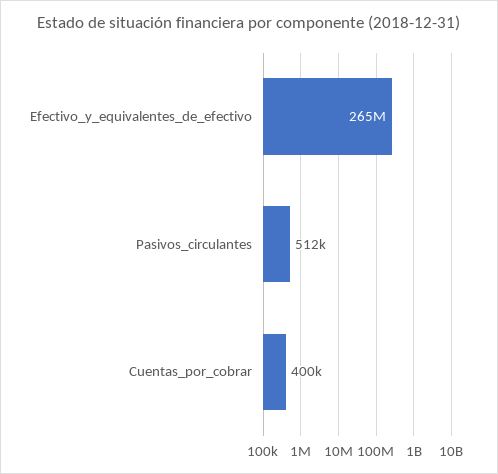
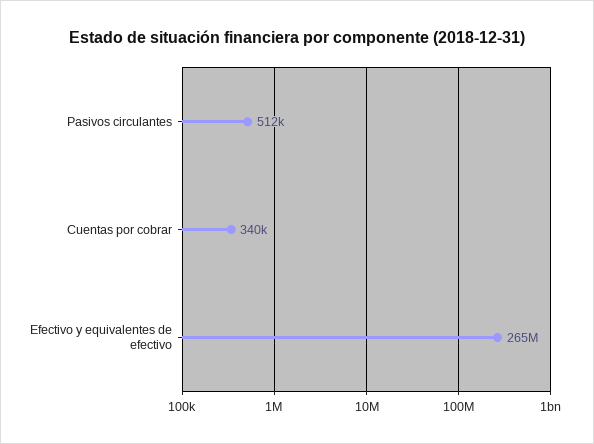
  {
    "Efectivo_y_equivalentes_de_efectivo": 265000000,
    "Pasivos_circulantes": 512000,
-   "Cuentas_por_cobrar": 400000
+   "Cuentas_por_cobrar": 340000
  }

